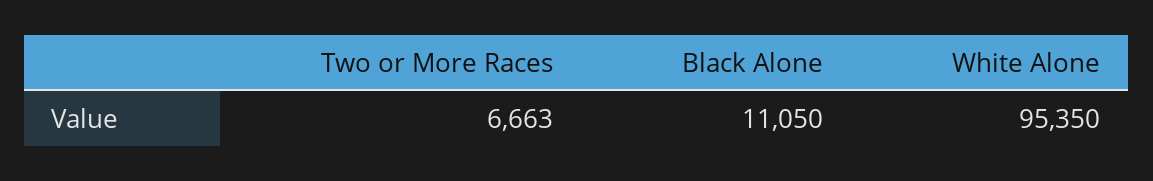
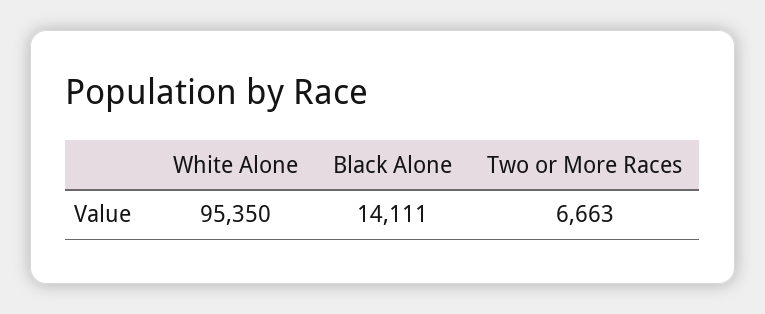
  {
    "Two or More Races": 6663,
-   "Black Alone": 11050,
+   "Black Alone": 14111,
    "White Alone": 95350
  }

